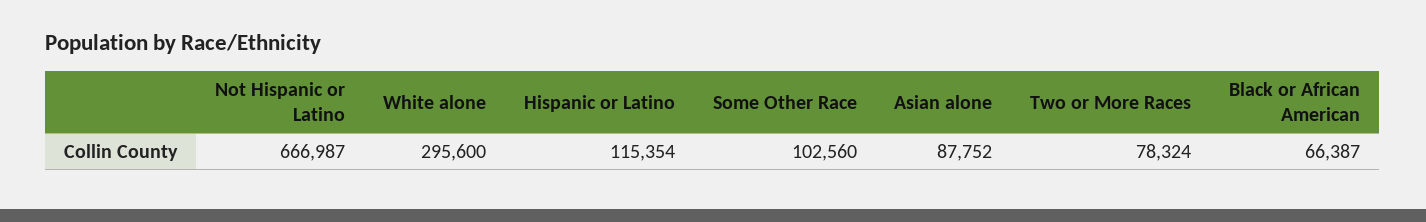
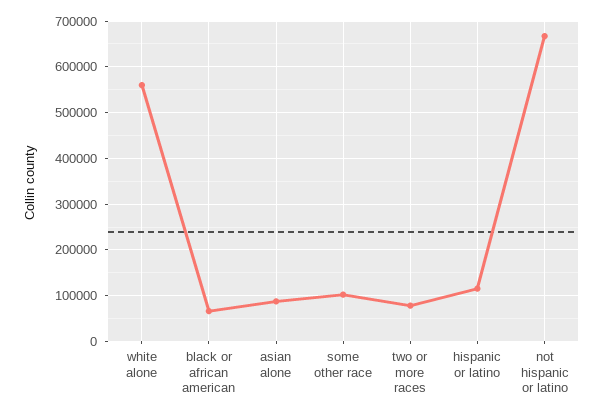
  {
    "Not Hispanic or Latino": 666987,
-   "White alone": 295600,
+   "White alone": 560000,
    "Hispanic or Latino": 115354,
    "Some Other Race": 102560,
    "Asian alone": 87752,
    "Two or More Races": 78324,
    "Black or African American": 66387
  }

